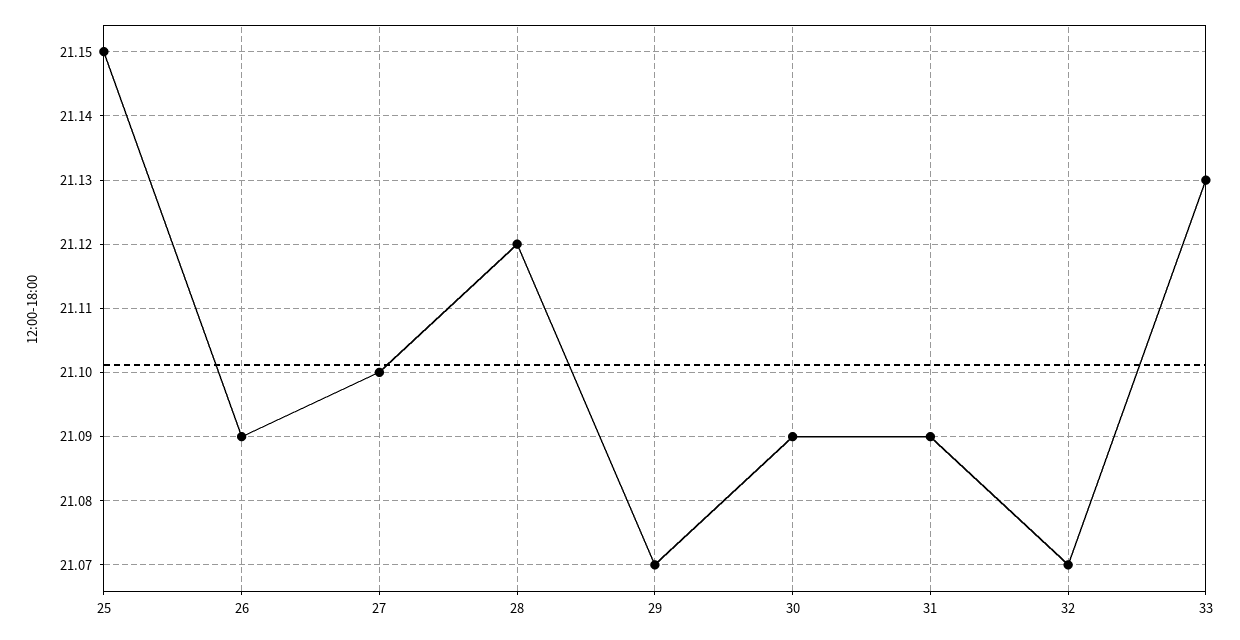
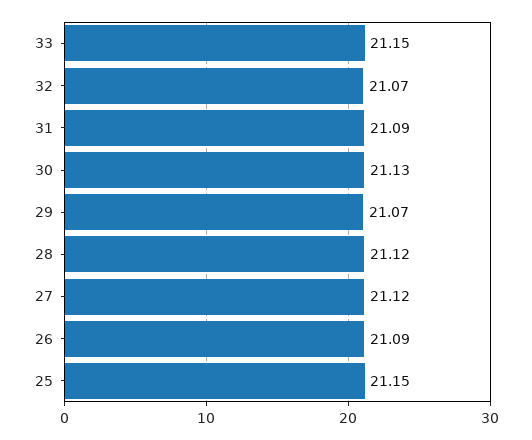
  {
    "25": 21.15,
    "26": 21.09,
-   "27": 21.1,
+   "27": 21.12,
    "28": 21.12,
    "29": 21.07,
-   "30": 21.09,
+   "30": 21.13,
    "31": 21.09,
    "32": 21.07,
-   "33": 21.13
+   "33": 21.15
  }

